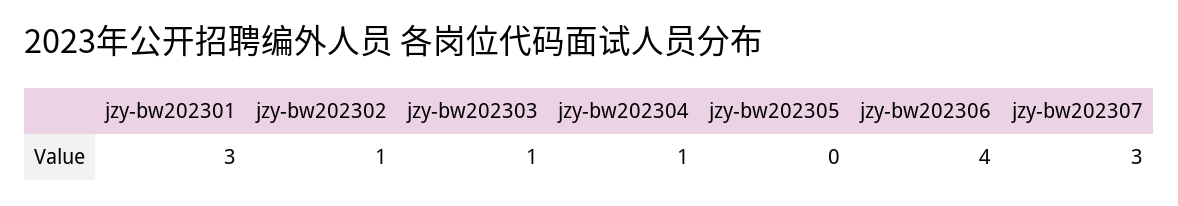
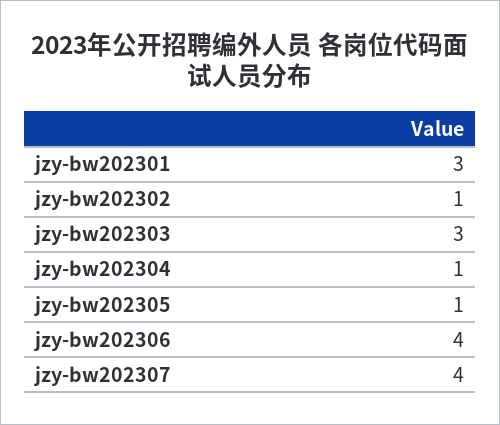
  {
    "jzy-bw202301": 3,
    "jzy-bw202302": 1,
-   "jzy-bw202303": 1,
+   "jzy-bw202303": 3,
    "jzy-bw202304": 1,
-   "jzy-bw202305": 0,
+   "jzy-bw202305": 1,
    "jzy-bw202306": 4,
-   "jzy-bw202307": 3
+   "jzy-bw202307": 4
  }

